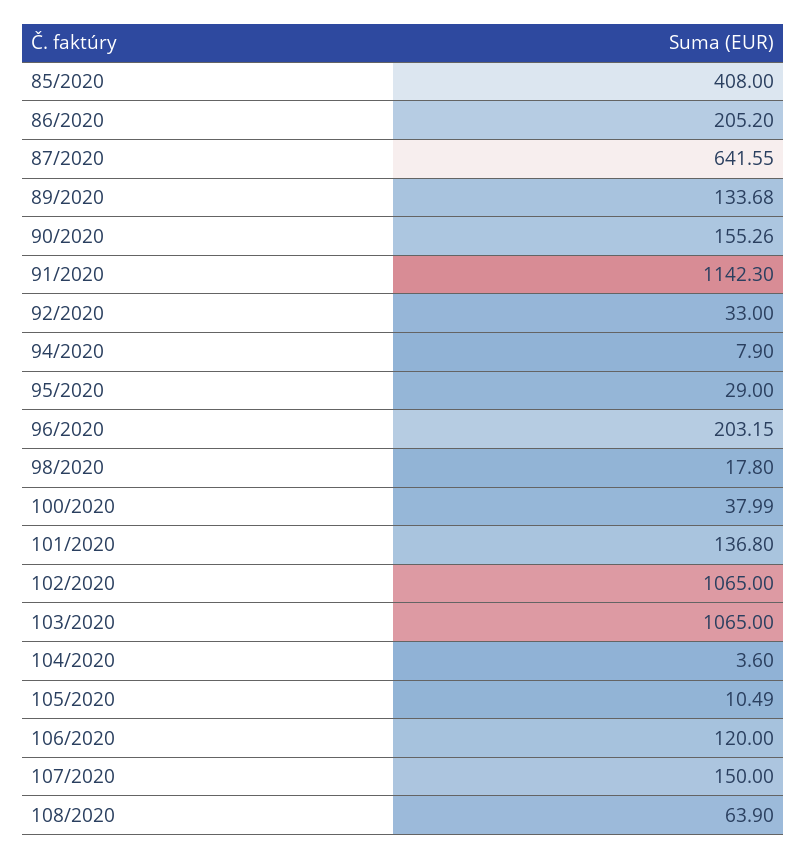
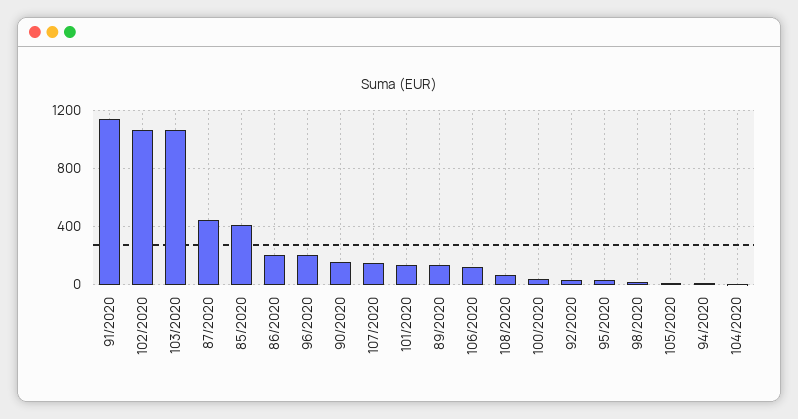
  {
    "85/2020": 408,
    "86/2020": 205.2,
-   "87/2020": 641.55,
+   "87/2020": 450,
    "89/2020": 133.68,
    "90/2020": 155.26,
    "91/2020": 1142.3,
    "92/2020": 33,
    "94/2020": 7.9,
    "95/2020": 29,
    "96/2020": 203.15,
    "98/2020": 17.8,
    "100/2020": 37.99,
    "101/2020": 136.8,
    "102/2020": 1065,
    "103/2020": 1065,
    "104/2020": 3.6,
    "105/2020": 10.49,
    "106/2020": 120,
    "107/2020": 150,
    "108/2020": 63.9
  }

